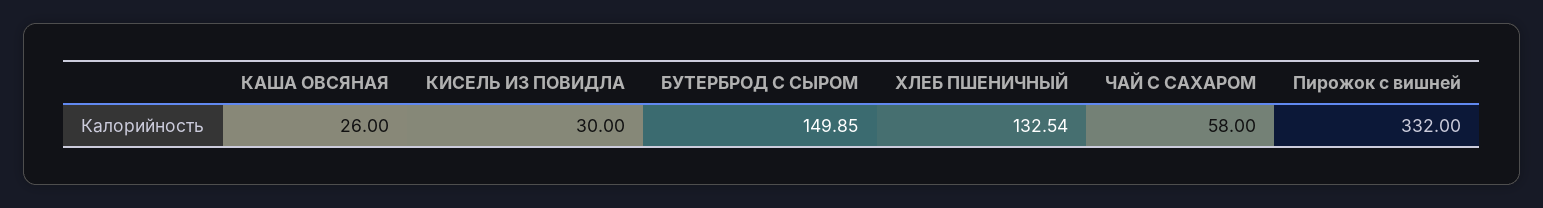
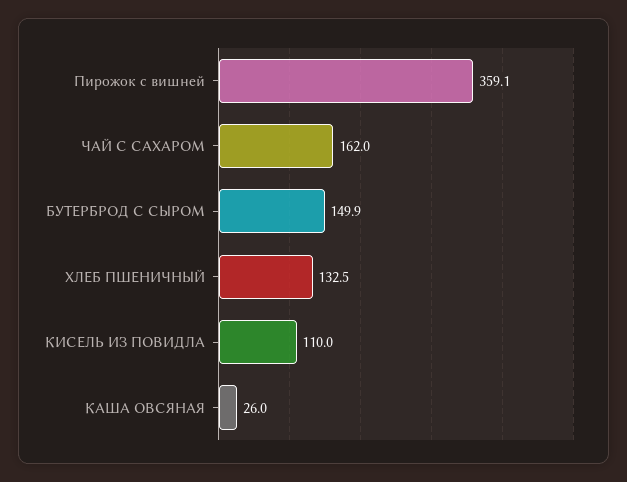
  {
    "КАША ОВСЯНАЯ": 26,
-   "КИСЕЛЬ ИЗ ПОВИДЛА": 30,
+   "КИСЕЛЬ ИЗ ПОВИДЛА": 110,
    "БУТЕРБРОД С СЫРОМ": 149.85,
    "ХЛЕБ ПШЕНИЧНЫЙ": 132.54,
-   "ЧАЙ С САХАРОМ": 58,
+   "ЧАЙ С САХАРОМ": 162,
-   "Пирожок с вишней": 332
+   "Пирожок с вишней": 359.1
  }

